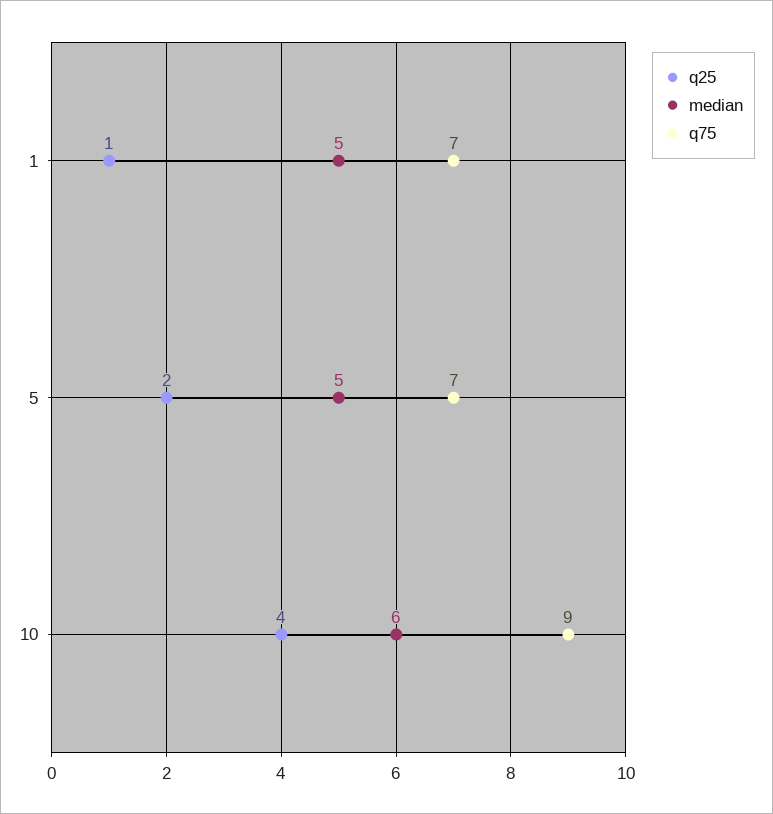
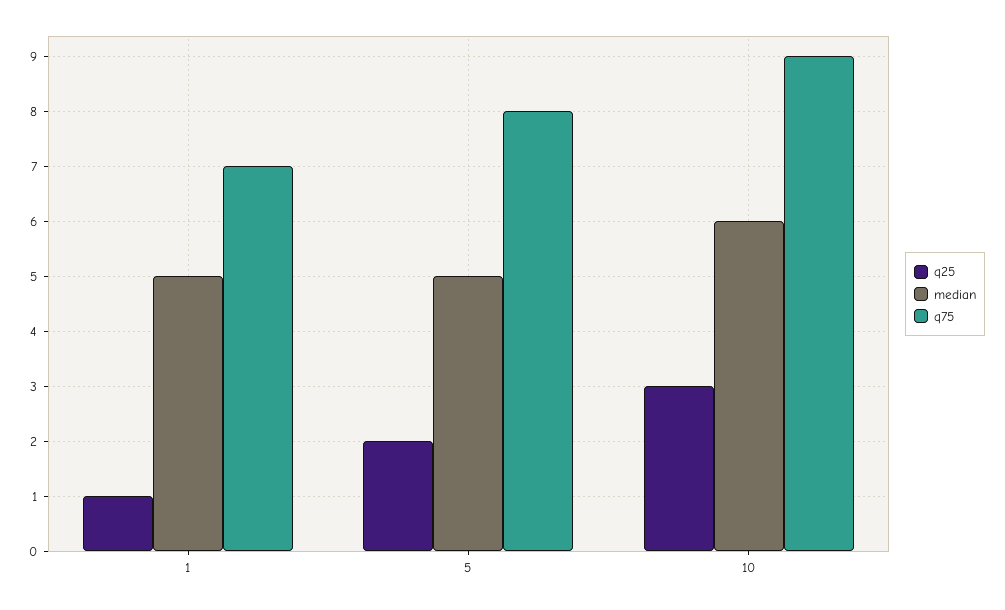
  {
    "q25": {
      "1": 1,
      "5": 2,
-     "10": 4
+     "10": 3
    },
    "median": {
      "1": 5,
      "5": 5,
      "10": 6
    },
    "q75": {
      "1": 7,
-     "5": 7,
+     "5": 8,
      "10": 9
    }
  }

